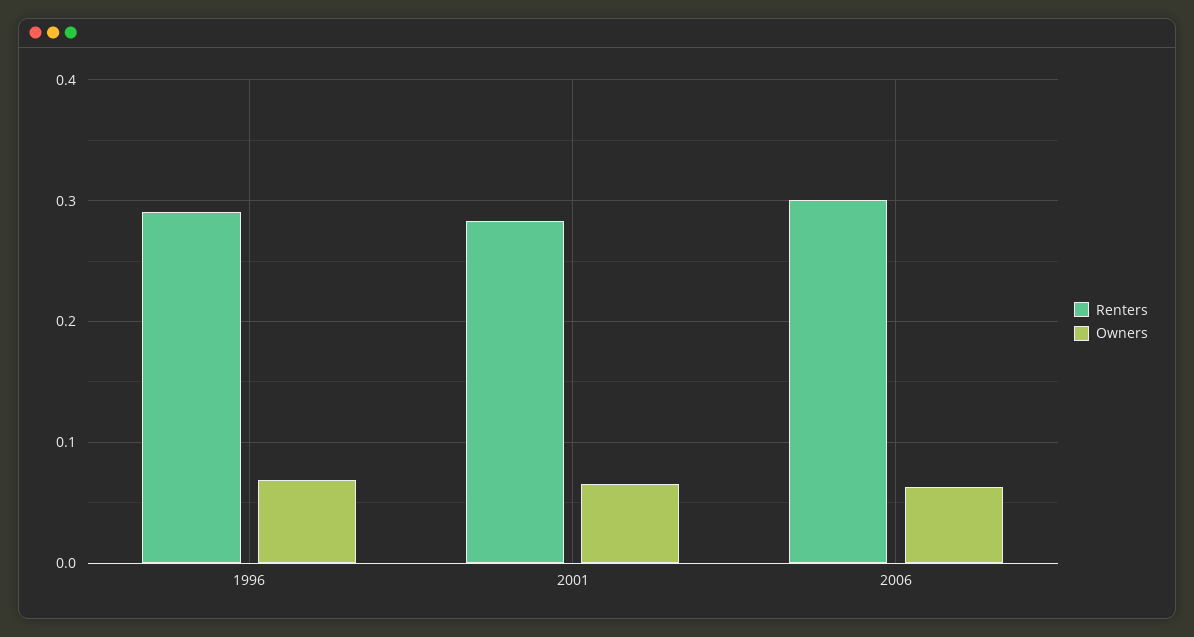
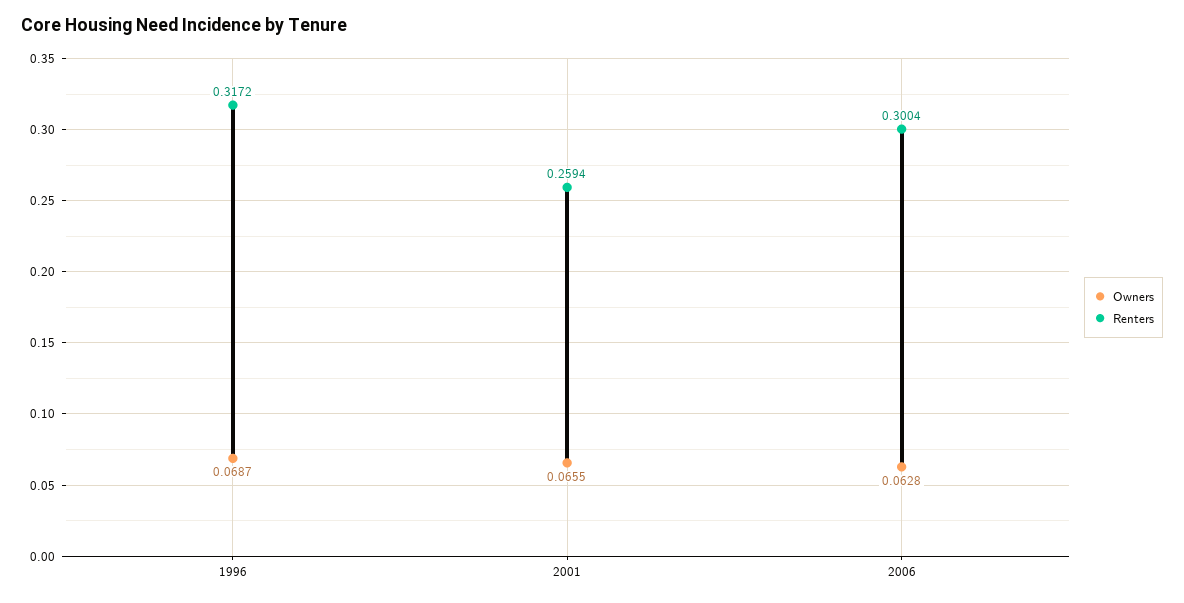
  {
    "Renters": {
-     "1996": 0.29,
+     "1996": 0.3172,
-     "2001": 0.28,
+     "2001": 0.2594,
      "2006": 0.3004
    },
    "Owners": {
      "1996": 0.0687,
      "2001": 0.0655,
      "2006": 0.0628
    }
  }

